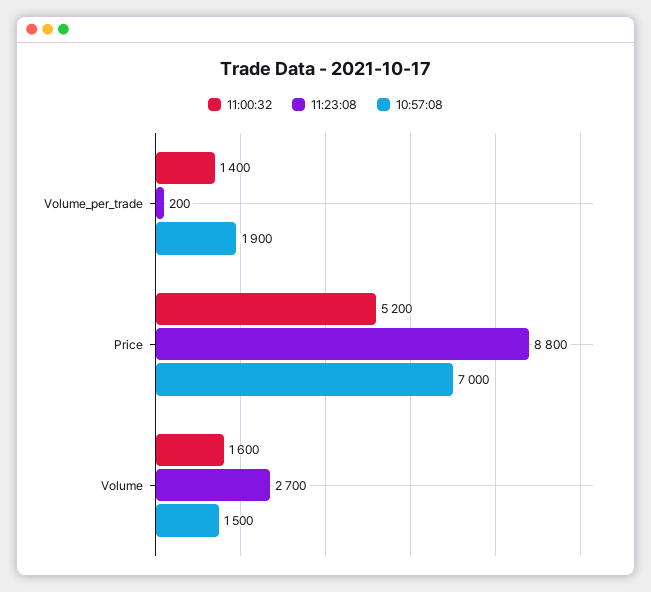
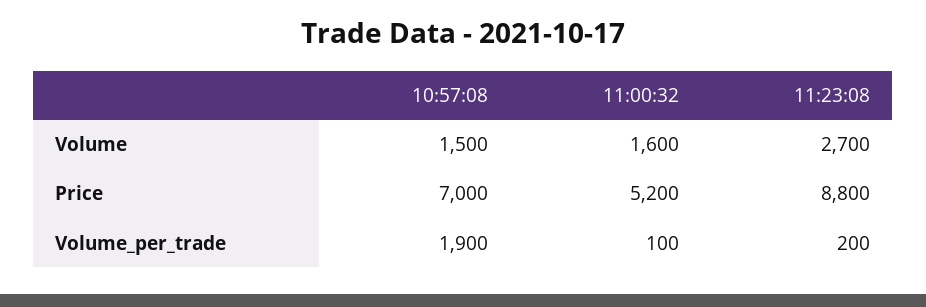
  {
    "11:00:32": {
-     "Volume_per_trade": 1400,
+     "Volume_per_trade": 100,
      "Price": 5200,
      "Volume": 1600
    },
    "11:23:08": {
      "Volume_per_trade": 200,
      "Price": 8800,
      "Volume": 2700
    },
    "10:57:08": {
      "Volume_per_trade": 1900,
      "Price": 7000,
      "Volume": 1500
    }
  }

